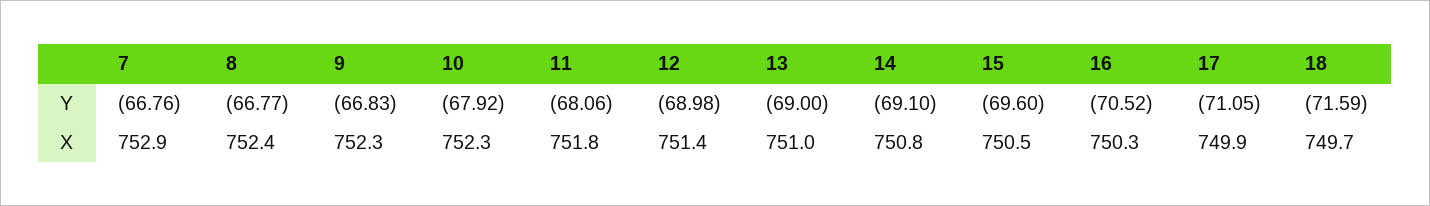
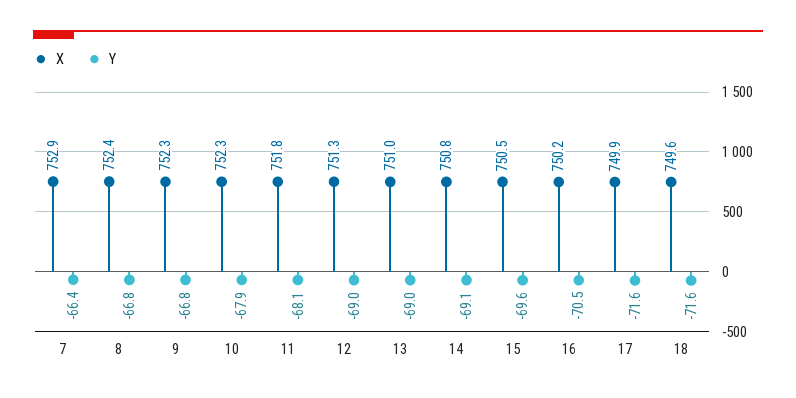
  {
    "Y": {
-     "7": -66.76,
+     "7": -66.4,
      "8": -66.77,
      "9": -66.83,
      "10": -67.92,
      "11": -68.06,
      "12": -68.98,
      "13": -69,
      "14": -69.1,
      "15": -69.6,
      "16": -70.52,
-     "17": -71.05,
+     "17": -71.6,
      "18": -71.59
    },
    "X": {
      "7": 752.9,
      "8": 752.4,
      "9": 752.3,
      "10": 752.3,
      "11": 751.8,
-     "12": 751.4,
+     "12": 751.3,
      "13": 751,
      "14": 750.8,
      "15": 750.5,
-     "16": 750.3,
+     "16": 750.2,
      "17": 749.9,
-     "18": 749.7
+     "18": 749.6
    }
  }

